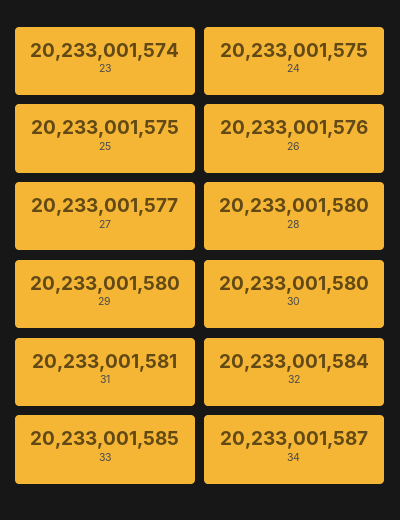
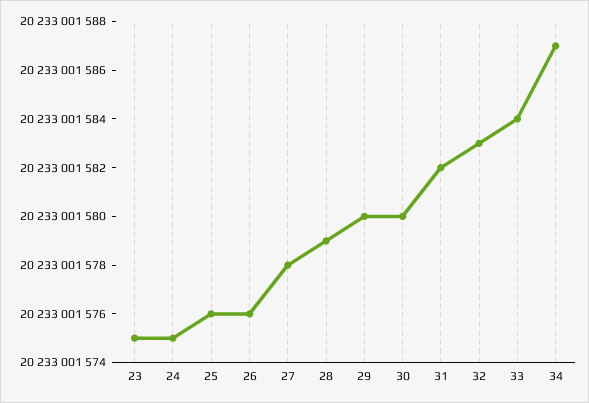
  {
-   "23": 20233001574,
+   "23": 20233001575,
    "24": 20233001575,
-   "25": 20233001575,
+   "25": 20233001576,
    "26": 20233001576,
-   "27": 20233001577,
+   "27": 20233001578,
-   "28": 20233001580,
+   "28": 20233001579,
    "29": 20233001580,
    "30": 20233001580,
-   "31": 20233001581,
+   "31": 20233001582,
-   "32": 20233001584,
+   "32": 20233001583,
-   "33": 20233001585,
+   "33": 20233001584,
    "34": 20233001587
  }

